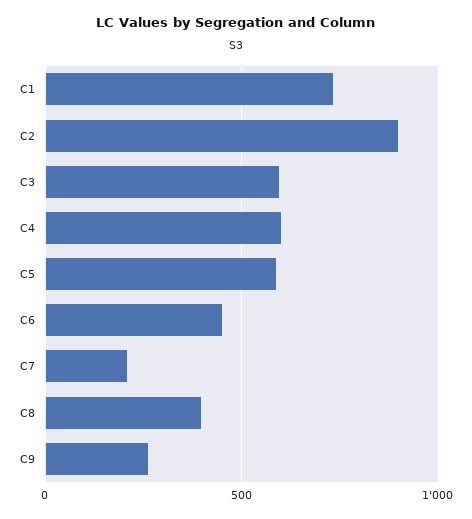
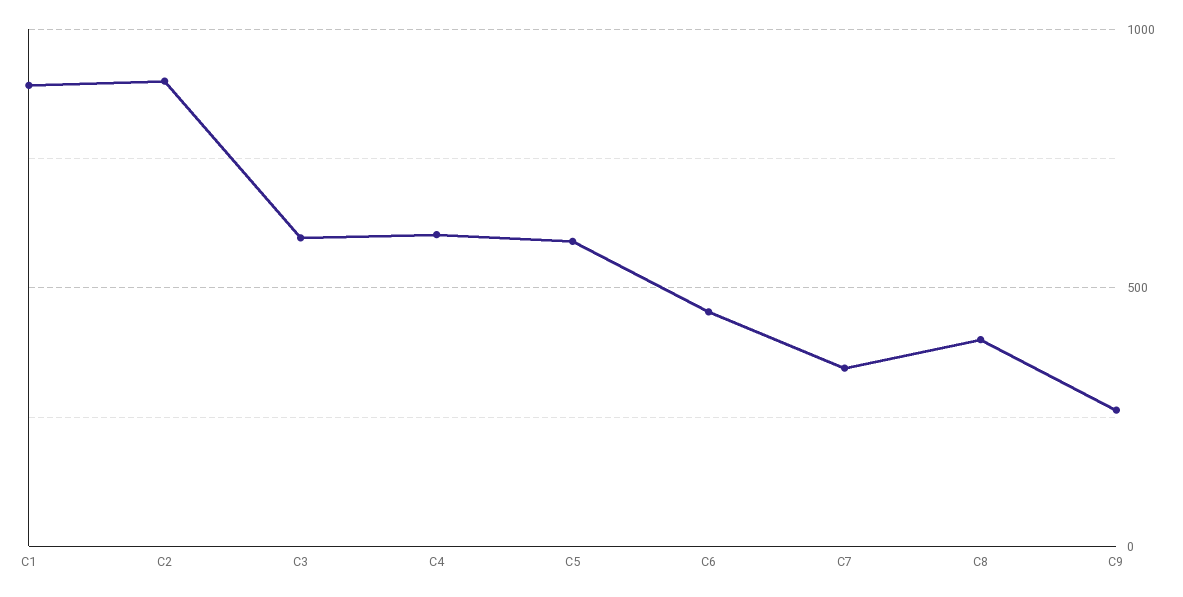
  {
-   "C1": 750,
+   "C1": 900,
    "C2": 900,
    "C3": 600,
    "C4": 600,
    "C5": 600,
    "C6": 450,
-   "C7": 200,
+   "C7": 350,
    "C8": 400,
    "C9": 250
  }

